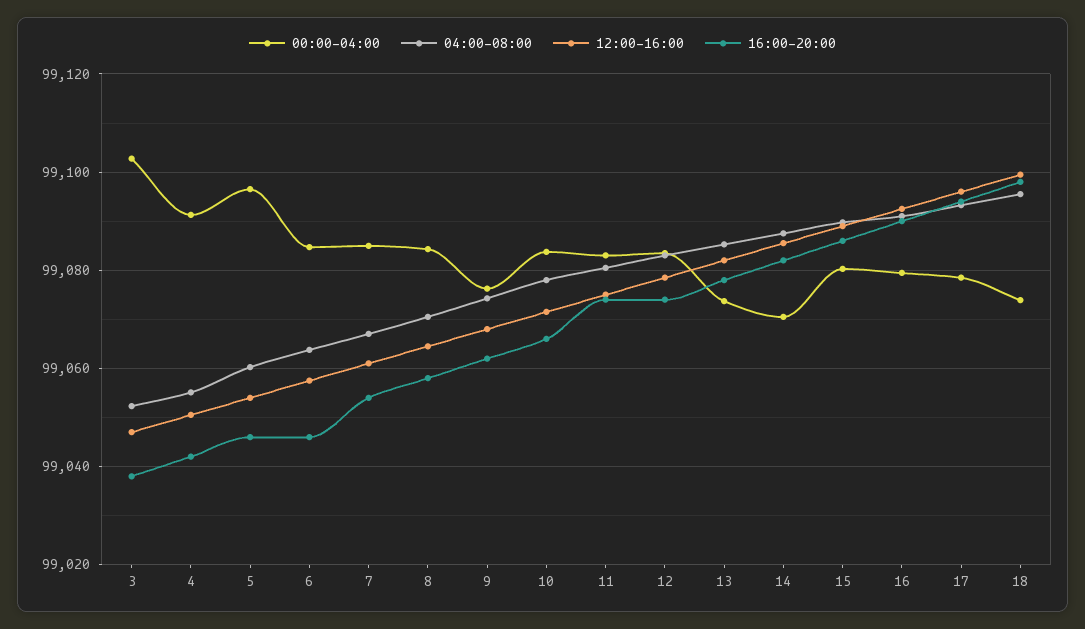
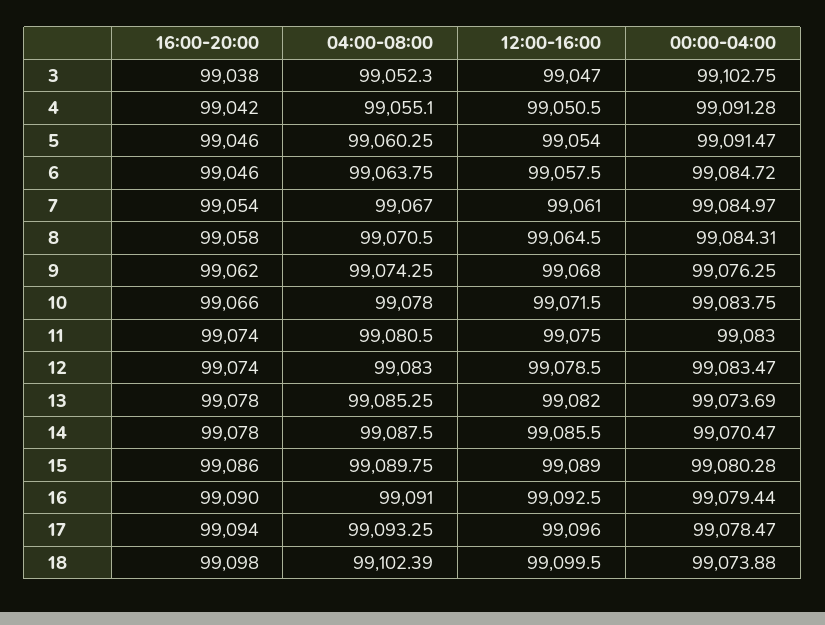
  {
    "00:00-04:00": {
      "3": 99102.75,
      "4": 99091.28,
-     "5": 99096,
+     "5": 99091.47,
      "6": 99084.72,
      "7": 99084.97,
      "8": 99084.31,
      "9": 99076.25,
      "10": 99083.75,
      "11": 99083,
      "12": 99083.47,
      "13": 99073.69,
      "14": 99070.47,
      "15": 99080.28,
      "16": 99079.44,
      "17": 99078.47,
      "18": 99073.88
    },
    "04:00-08:00": {
      "3": 99052.3,
      "4": 99055.1,
      "5": 99060.25,
      "6": 99063.75,
      "7": 99067,
      "8": 99070.5,
      "9": 99074.25,
      "10": 99078,
      "11": 99080.5,
      "12": 99083,
      "13": 99085.25,
      "14": 99087.5,
      "15": 99089.75,
      "16": 99091,
      "17": 99093.25,
-     "18": 99096
+     "18": 99102.39
    },
    "12:00-16:00": {
      "3": 99047,
      "4": 99050.5,
      "5": 99054,
      "6": 99057.5,
      "7": 99061,
      "8": 99064.5,
      "9": 99068,
      "10": 99071.5,
      "11": 99075,
      "12": 99078.5,
      "13": 99082,
      "14": 99085.5,
      "15": 99089,
      "16": 99092.5,
      "17": 99096,
      "18": 99099.5
    },
    "16:00-20:00": {
      "3": 99038,
      "4": 99042,
      "5": 99046,
      "6": 99046,
      "7": 99054,
      "8": 99058,
      "9": 99062,
      "10": 99066,
      "11": 99074,
      "12": 99074,
      "13": 99078,
-     "14": 99082,
+     "14": 99078,
      "15": 99086,
      "16": 99090,
      "17": 99094,
      "18": 99098
    }
  }

